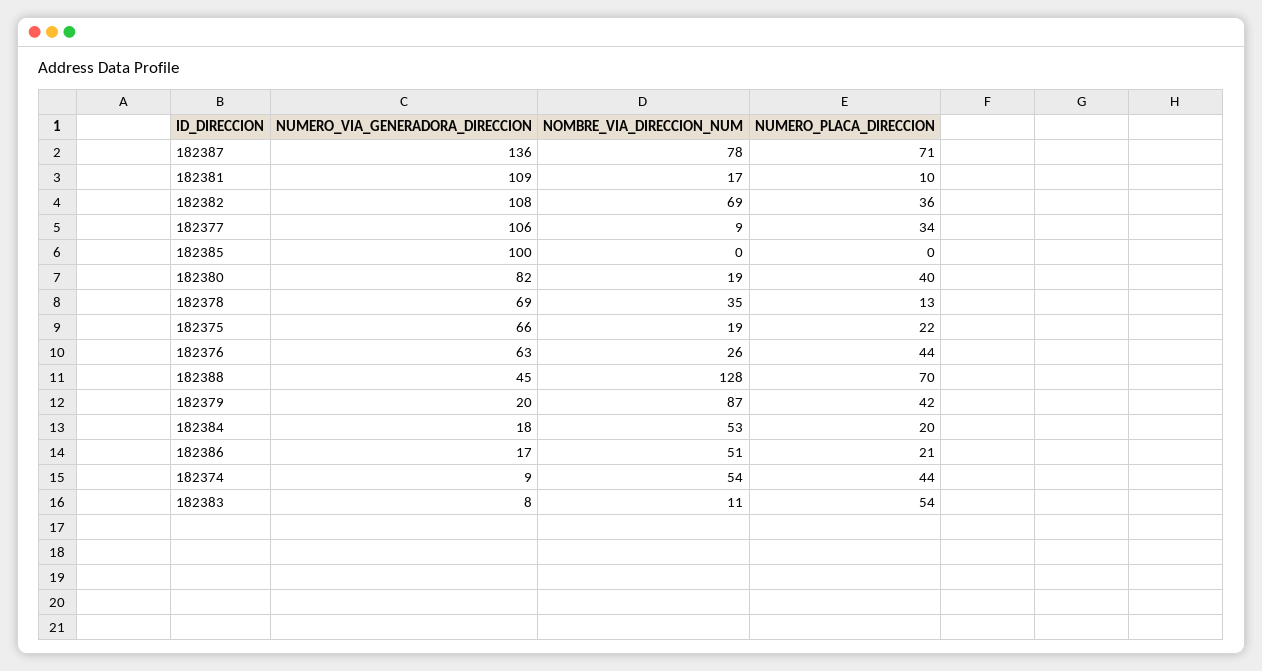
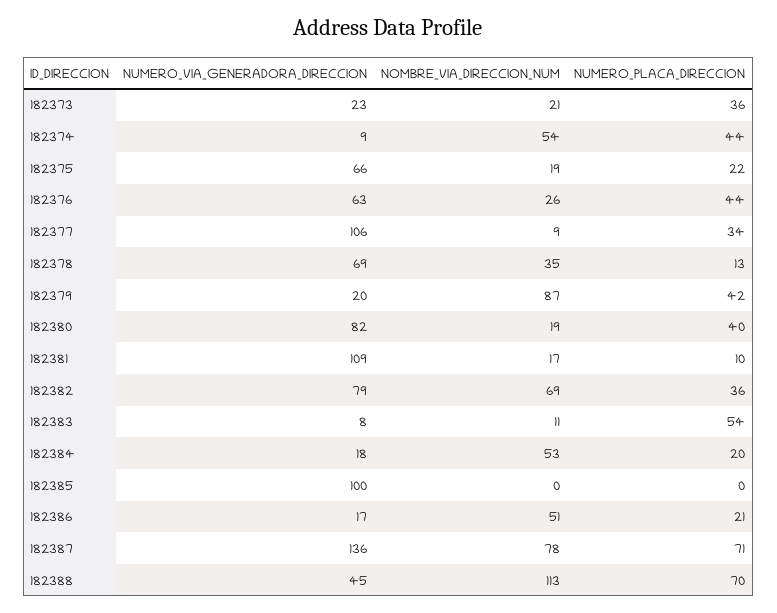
  {
    "NUMERO_VIA_GENERADORA_DIRECCION": {
      "182387": 136,
      "182381": 109,
-     "182382": 108,
+     "182382": 79,
      "182377": 106,
      "182385": 100,
      "182380": 82,
      "182378": 69,
      "182375": 66,
      "182376": 63,
      "182388": 45,
      "182379": 20,
      "182384": 18,
      "182386": 17,
      "182374": 9,
-     "182383": 8
+     "182383": 8,
+     "182373": 23
    },
    "NOMBRE_VIA_DIRECCION_NUM": {
      "182387": 78,
      "182381": 17,
      "182382": 69,
      "182377": 9,
      "182385": 0,
      "182380": 19,
      "182378": 35,
      "182375": 19,
      "182376": 26,
-     "182388": 128,
+     "182388": 113,
      "182379": 87,
      "182384": 53,
      "182386": 51,
      "182374": 54,
-     "182383": 11
+     "182383": 11,
+     "182373": 21
    },
    "NUMERO_PLACA_DIRECCION": {
      "182387": 71,
      "182381": 10,
      "182382": 36,
      "182377": 34,
      "182385": 0,
      "182380": 40,
      "182378": 13,
      "182375": 22,
      "182376": 44,
      "182388": 70,
      "182379": 42,
      "182384": 20,
      "182386": 21,
      "182374": 44,
-     "182383": 54
+     "182383": 54,
+     "182373": 36
    }
  }

